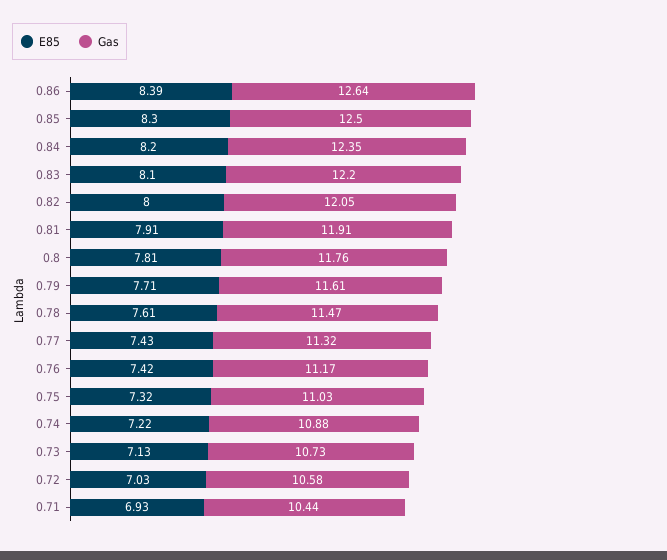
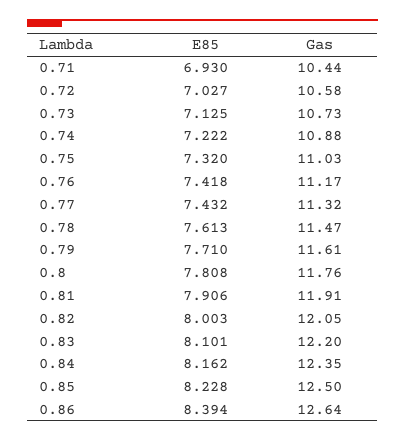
  {
    "E85": {
      "0.86": 8.394,
-     "0.85": 8.3,
+     "0.85": 8.228,
-     "0.84": 8.2,
+     "0.84": 8.162,
      "0.83": 8.101,
      "0.82": 8.003,
      "0.81": 7.906,
      "0.8": 7.808,
      "0.79": 7.71,
      "0.78": 7.613,
      "0.77": 7.432,
      "0.76": 7.418,
      "0.75": 7.32,
      "0.74": 7.222,
      "0.73": 7.125,
      "0.72": 7.027,
      "0.71": 6.93
    },
    "Gas": {
      "0.86": 12.64,
      "0.85": 12.5,
      "0.84": 12.35,
      "0.83": 12.2,
      "0.82": 12.05,
      "0.81": 11.91,
      "0.8": 11.76,
      "0.79": 11.61,
      "0.78": 11.47,
      "0.77": 11.32,
      "0.76": 11.17,
      "0.75": 11.03,
      "0.74": 10.88,
      "0.73": 10.73,
      "0.72": 10.58,
      "0.71": 10.44
    }
  }

